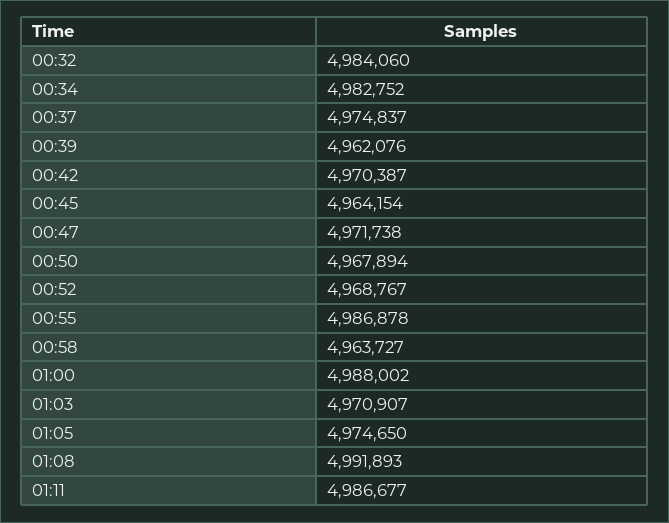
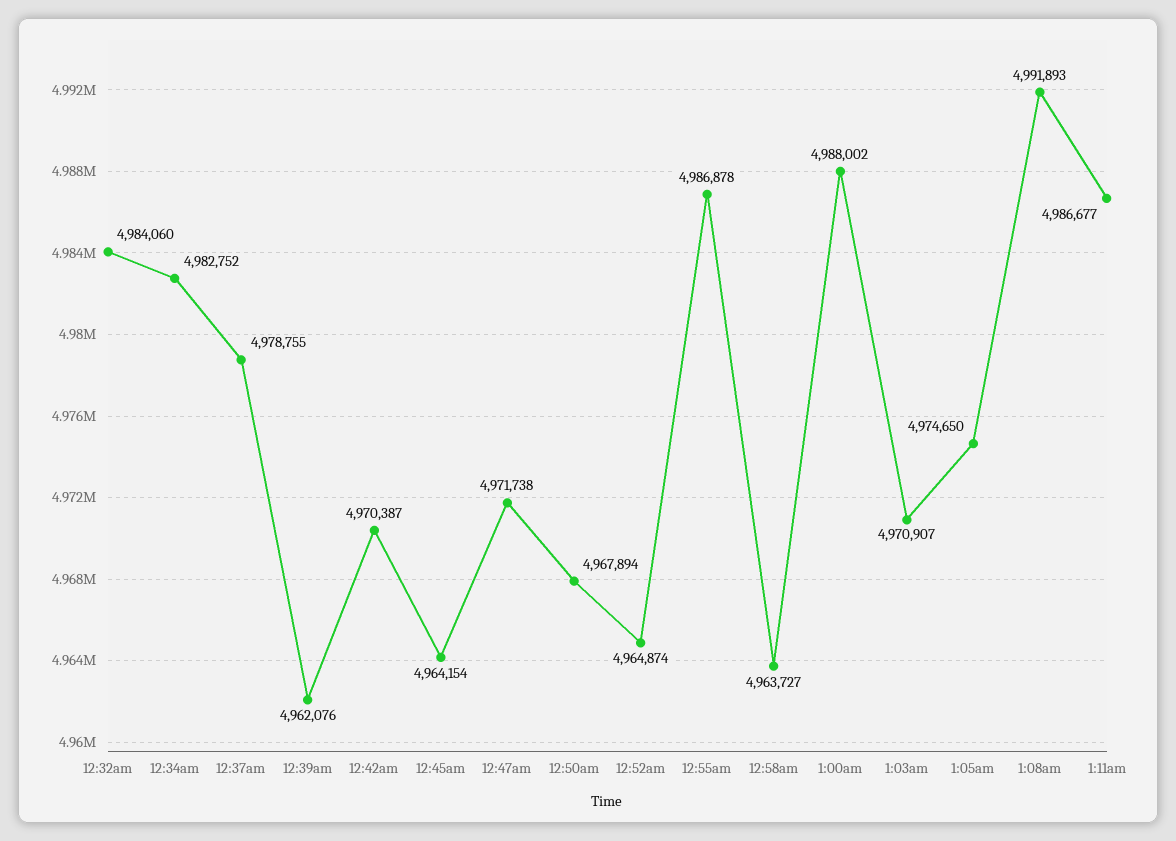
  {
    "00:32": 4984060,
    "00:34": 4982752,
-   "00:37": 4974837,
+   "00:37": 4978755,
    "00:39": 4962076,
    "00:42": 4970387,
    "00:45": 4964154,
    "00:47": 4971738,
    "00:50": 4967894,
-   "00:52": 4968767,
+   "00:52": 4964874,
    "00:55": 4986878,
    "00:58": 4963727,
    "01:00": 4988002,
    "01:03": 4970907,
    "01:05": 4974650,
    "01:08": 4991893,
    "01:11": 4986677
  }

